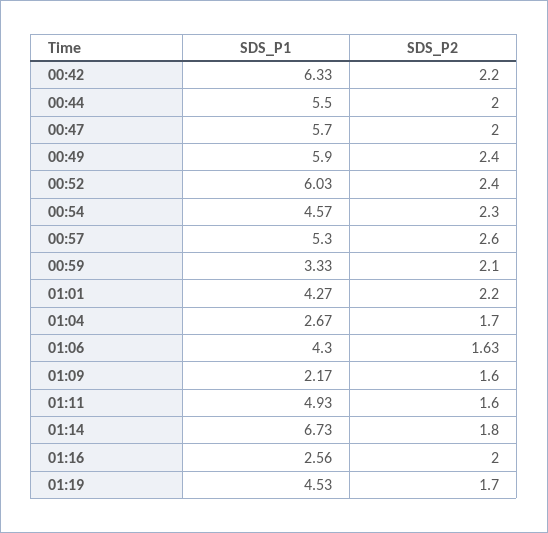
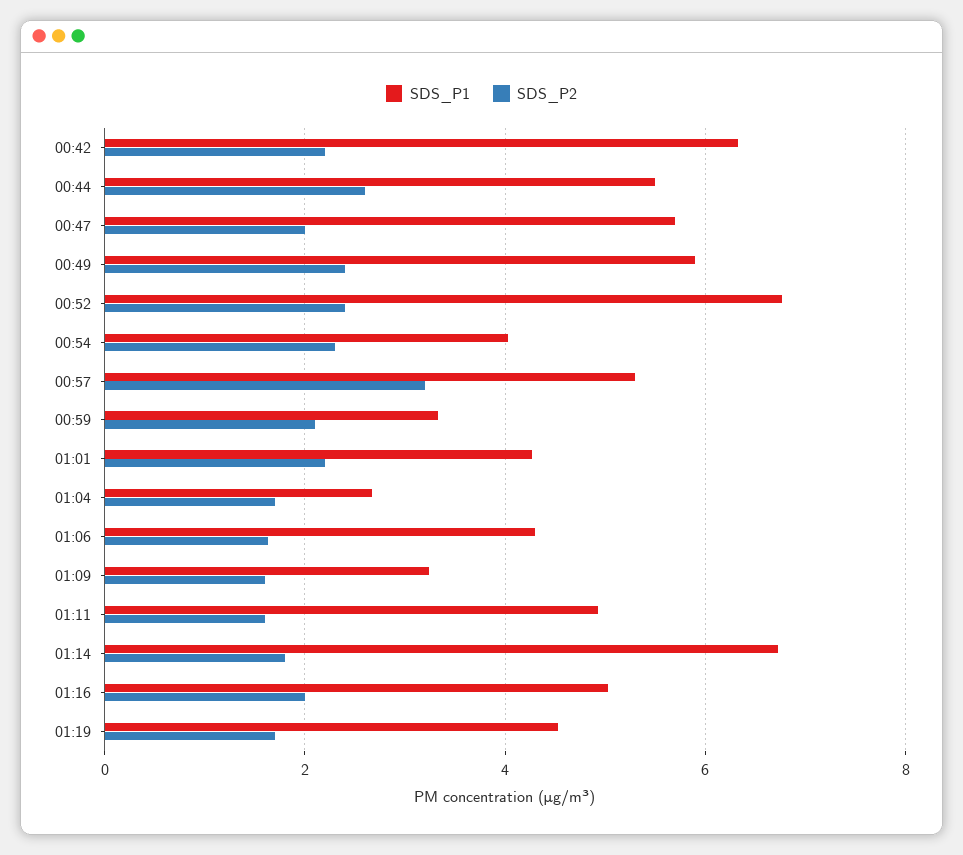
  {
    "SDS_P1": {
      "00:42": 6.33,
      "00:44": 5.5,
      "00:47": 5.7,
      "00:49": 5.9,
-     "00:52": 6.03,
+     "00:52": 6.8,
-     "00:54": 4.57,
+     "00:54": 4,
      "00:57": 5.3,
      "00:59": 3.33,
      "01:01": 4.27,
      "01:04": 2.67,
      "01:06": 4.3,
-     "01:09": 2.17,
+     "01:09": 3.2,
      "01:11": 4.93,
      "01:14": 6.73,
-     "01:16": 2.56,
+     "01:16": 5,
      "01:19": 4.53
    },
    "SDS_P2": {
      "00:42": 2.2,
-     "00:44": 2,
+     "00:44": 2.6,
      "00:47": 2,
      "00:49": 2.4,
      "00:52": 2.4,
      "00:54": 2.3,
-     "00:57": 2.6,
+     "00:57": 3.2,
      "00:59": 2.1,
      "01:01": 2.2,
      "01:04": 1.7,
      "01:06": 1.63,
      "01:09": 1.6,
      "01:11": 1.6,
      "01:14": 1.8,
      "01:16": 2,
      "01:19": 1.7
    }
  }

